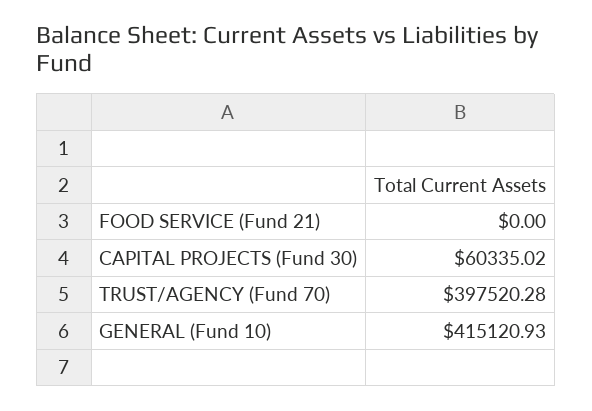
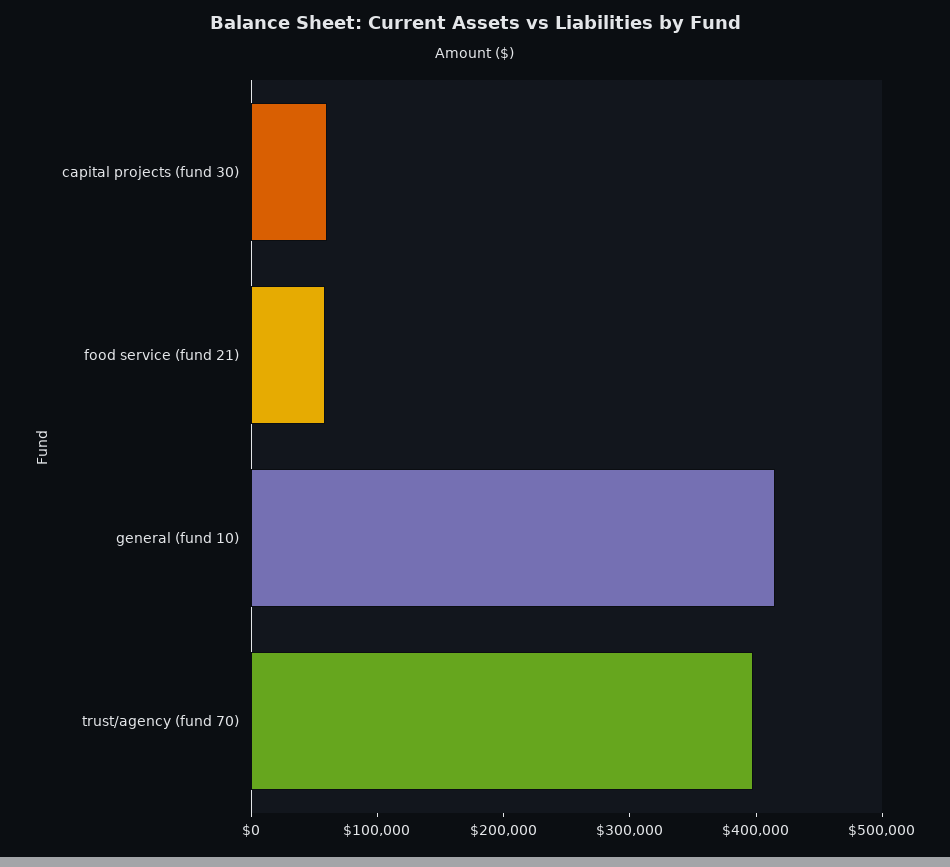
  {
-   "FOOD SERVICE (Fund 21)": 0,
+   "FOOD SERVICE (Fund 21)": 60000,
    "CAPITAL PROJECTS (Fund 30)": 60335.02,
    "TRUST/AGENCY (Fund 70)": 397520.28,
    "GENERAL (Fund 10)": 415120.93
  }

